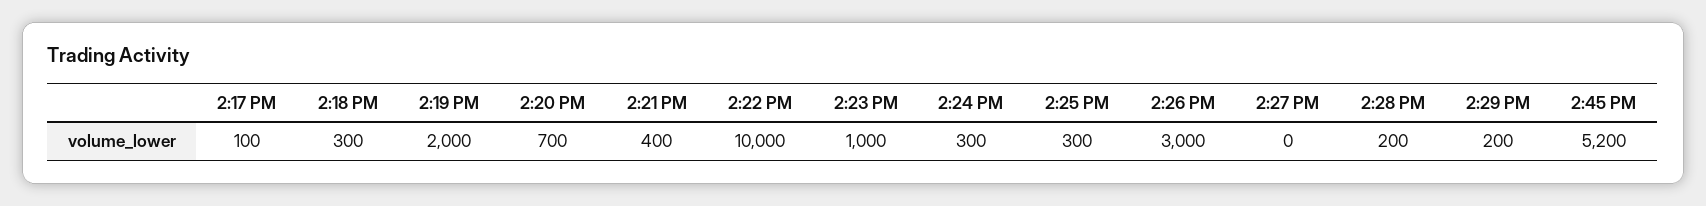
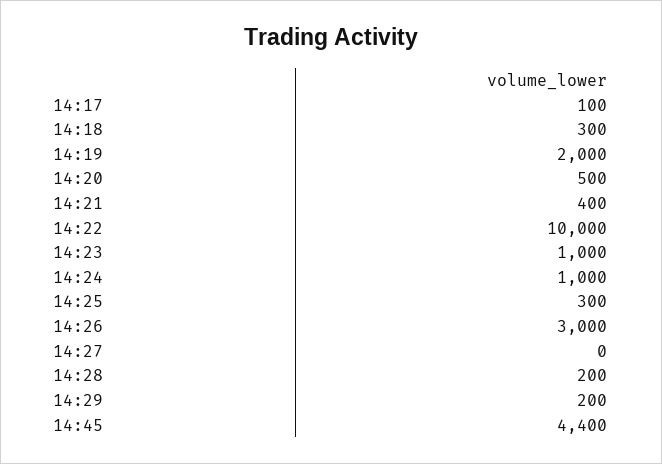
  {
    "2:17 PM": 100,
    "2:18 PM": 300,
    "2:19 PM": 2000,
-   "2:20 PM": 700,
+   "2:20 PM": 500,
    "2:21 PM": 400,
    "2:22 PM": 10000,
    "2:23 PM": 1000,
-   "2:24 PM": 300,
+   "2:24 PM": 1000,
    "2:25 PM": 300,
    "2:26 PM": 3000,
    "2:27 PM": 0,
    "2:28 PM": 200,
    "2:29 PM": 200,
-   "2:45 PM": 5200
+   "2:45 PM": 4400
  }

